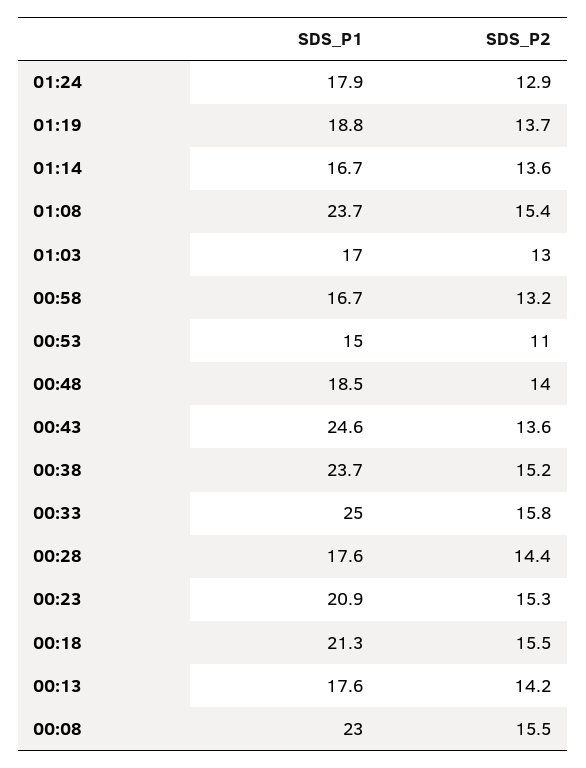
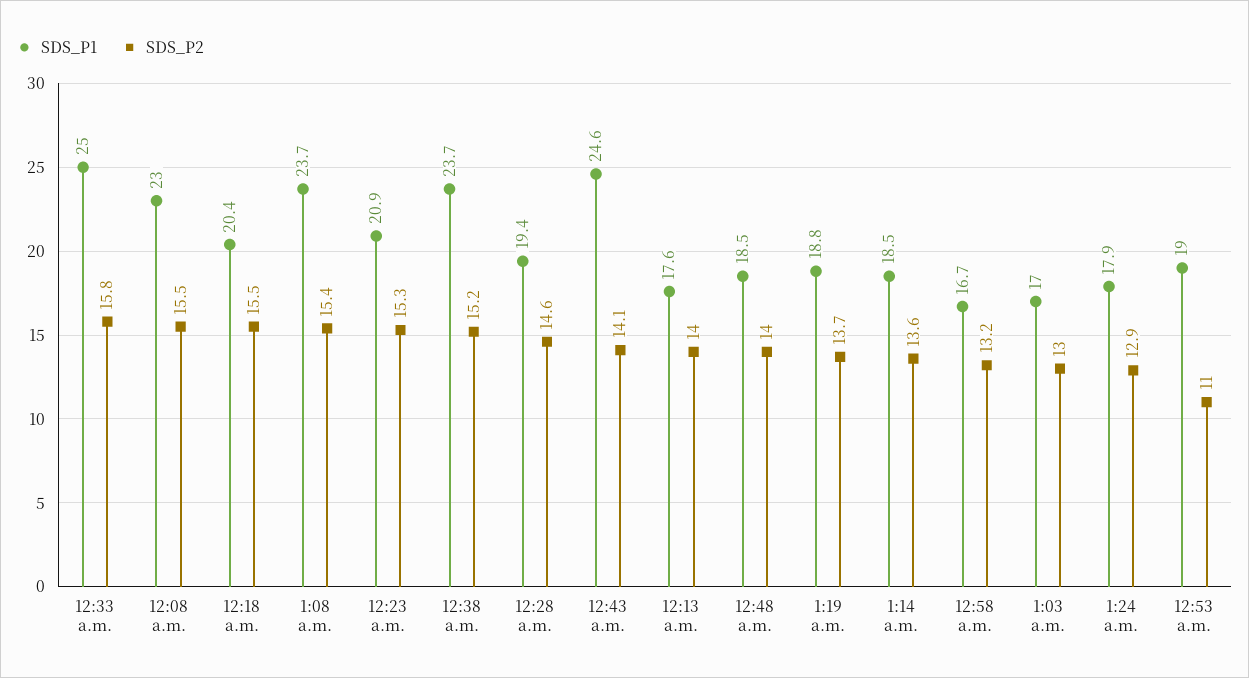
  {
    "SDS_P1": {
      "01:24": 17.9,
      "01:19": 18.8,
-     "01:14": 16.7,
+     "01:14": 18.5,
      "01:08": 23.7,
      "01:03": 17,
      "00:58": 16.7,
-     "00:53": 15,
+     "00:53": 19,
      "00:48": 18.5,
      "00:43": 24.6,
      "00:38": 23.7,
      "00:33": 25,
-     "00:28": 17.6,
+     "00:28": 19.4,
      "00:23": 20.9,
-     "00:18": 21.3,
+     "00:18": 20.4,
      "00:13": 17.6,
      "00:08": 23
    },
    "SDS_P2": {
      "01:24": 12.9,
      "01:19": 13.7,
      "01:14": 13.6,
      "01:08": 15.4,
      "01:03": 13,
      "00:58": 13.2,
      "00:53": 11,
      "00:48": 14,
-     "00:43": 13.6,
+     "00:43": 14.1,
      "00:38": 15.2,
      "00:33": 15.8,
-     "00:28": 14.4,
+     "00:28": 14.6,
      "00:23": 15.3,
      "00:18": 15.5,
-     "00:13": 14.2,
+     "00:13": 14,
      "00:08": 15.5
    }
  }

